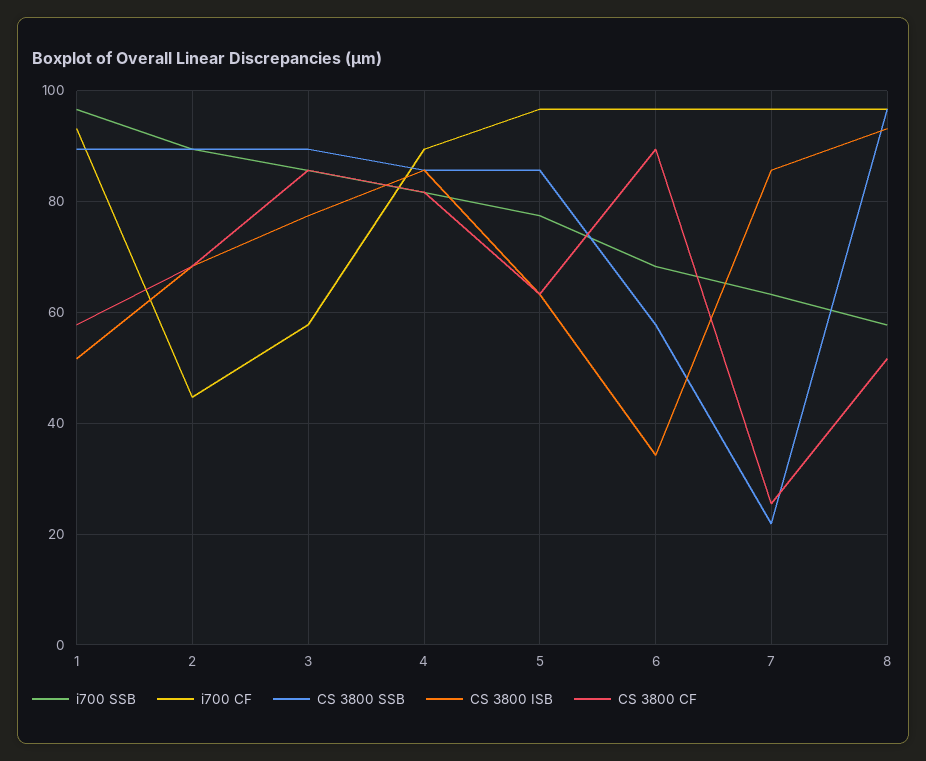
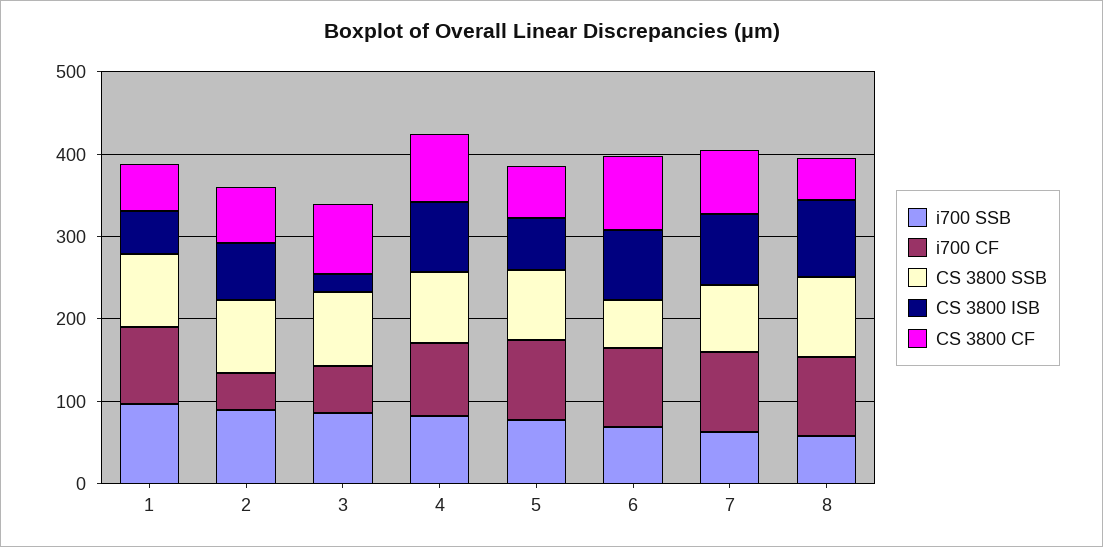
  {
    "i700 SSB": {
      "1": 96,
      "2": 90,
      "3": 86,
      "4": 82,
      "5": 78,
      "6": 68,
      "7": 64,
      "8": 58
    },
    "i700 CF": {
      "1": 94,
      "2": 44,
      "3": 58,
      "4": 90,
      "5": 96,
      "6": 96,
      "7": 96,
      "8": 96
    },
    "CS 3800 SSB": {
      "1": 90,
      "2": 90,
      "3": 90,
      "4": 86,
      "5": 86,
      "6": 58,
-     "7": 22,
+     "7": 80,
      "8": 96
    },
    "CS 3800 ISB": {
      "1": 52,
      "2": 68,
-     "3": 78,
+     "3": 20,
      "4": 86,
      "5": 64,
-     "6": 34,
+     "6": 80,
      "7": 86,
      "8": 94
    },
    "CS 3800 CF": {
      "1": 58,
      "2": 68,
      "3": 86,
      "4": 82,
      "5": 64,
      "6": 90,
-     "7": 26,
+     "7": 80,
      "8": 52
    }
  }

